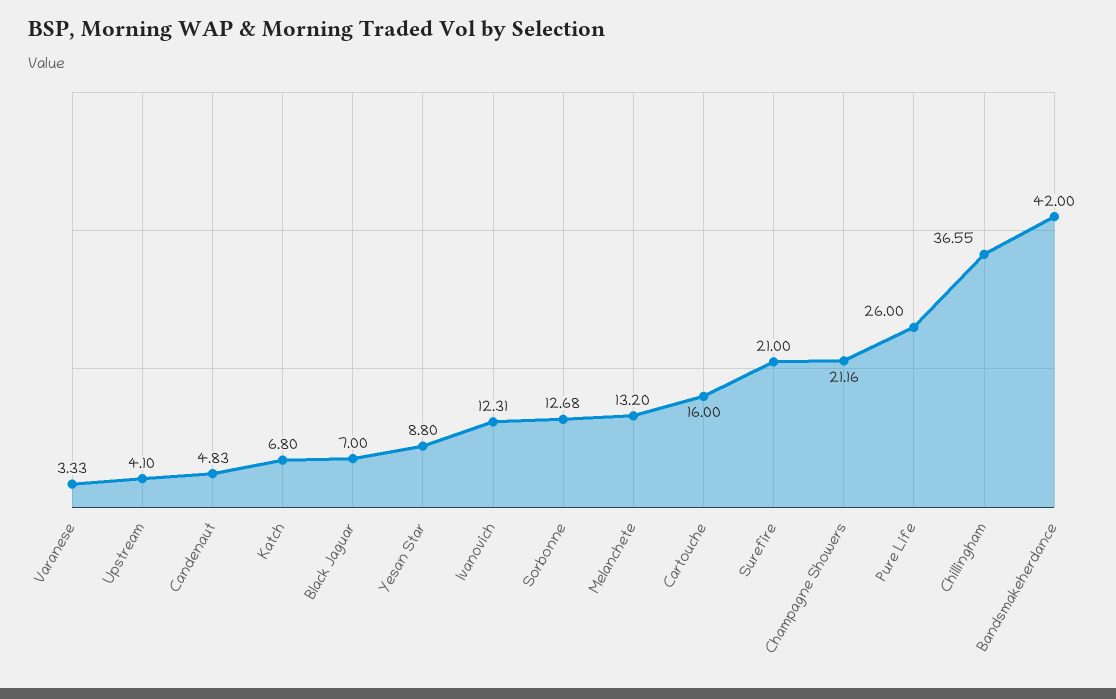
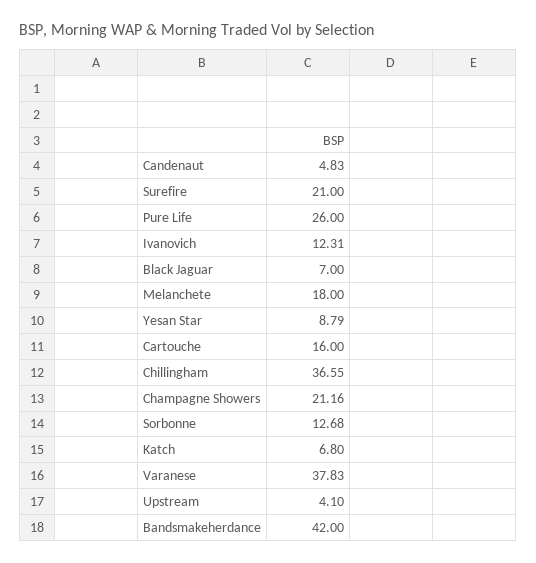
  {
-   "Varanese": 3.33,
+   "Varanese": 37.83,
    "Upstream": 4.1,
    "Candenaut": 4.83,
    "Katch": 6.8,
    "Black Jaguar": 7,
-   "Yesan Star": 8.8,
+   "Yesan Star": 8.79,
    "Ivanovich": 12.31,
    "Sorbonne": 12.68,
-   "Melanchete": 13.2,
+   "Melanchete": 18,
    "Cartouche": 16,
    "Surefire": 21,
    "Champagne Showers": 21.16,
    "Pure Life": 26,
    "Chillingham": 36.55,
    "Bandsmakeherdance": 42
  }

